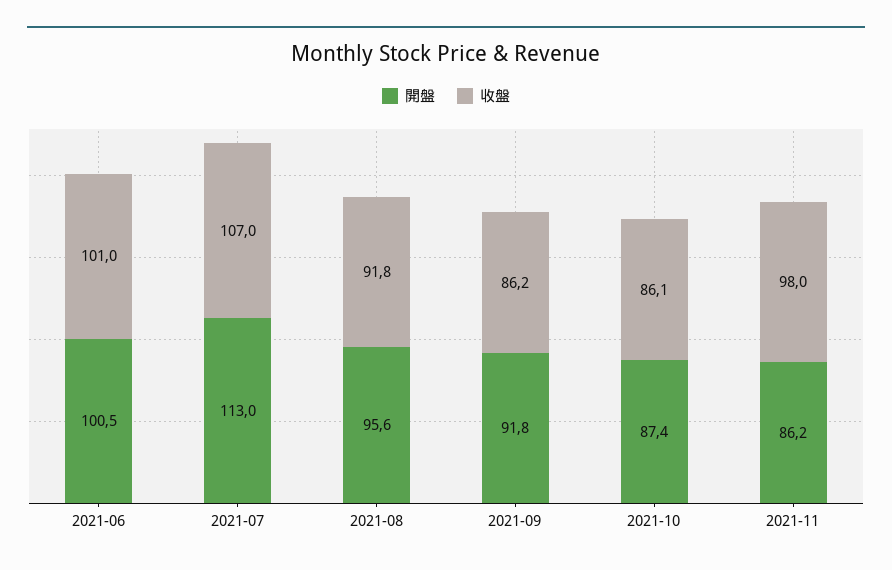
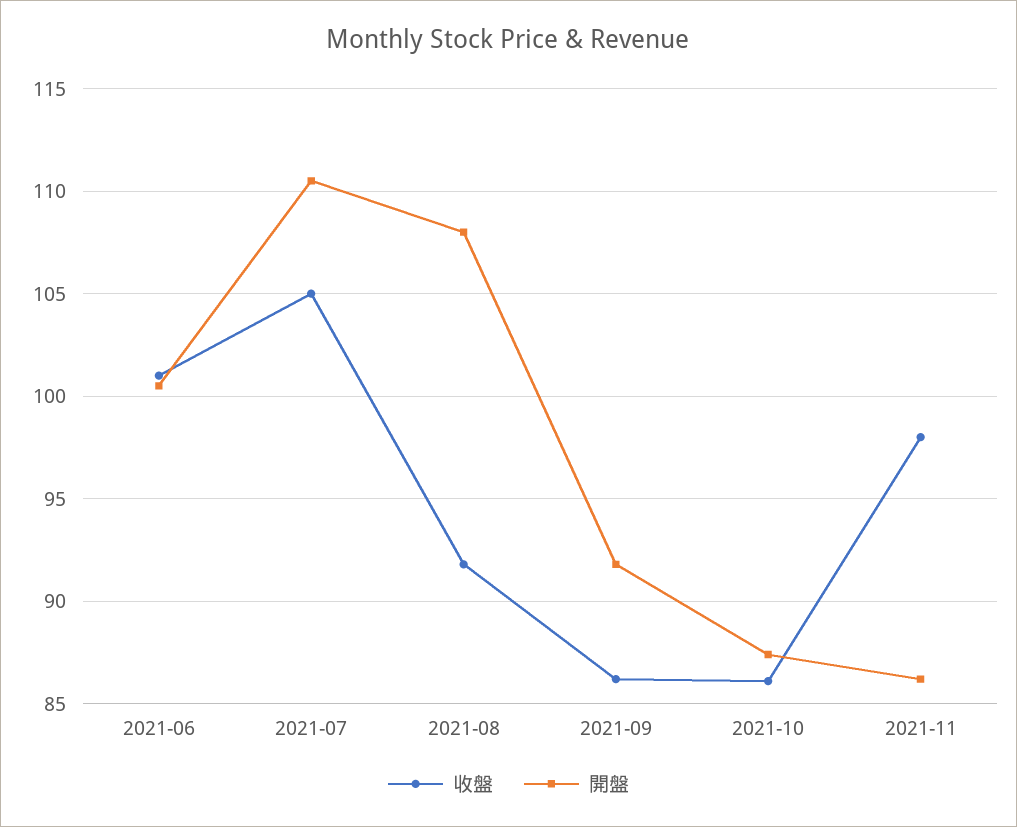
  {
    "開盤": {
      "2021-06": 100.5,
-     "2021-07": 113,
+     "2021-07": 110.5,
-     "2021-08": 95.6,
+     "2021-08": 108,
      "2021-09": 91.8,
      "2021-10": 87.4,
      "2021-11": 86.2
    },
    "收盤": {
      "2021-06": 101,
-     "2021-07": 107,
+     "2021-07": 105,
      "2021-08": 91.8,
      "2021-09": 86.2,
      "2021-10": 86.1,
      "2021-11": 98
    }
  }

